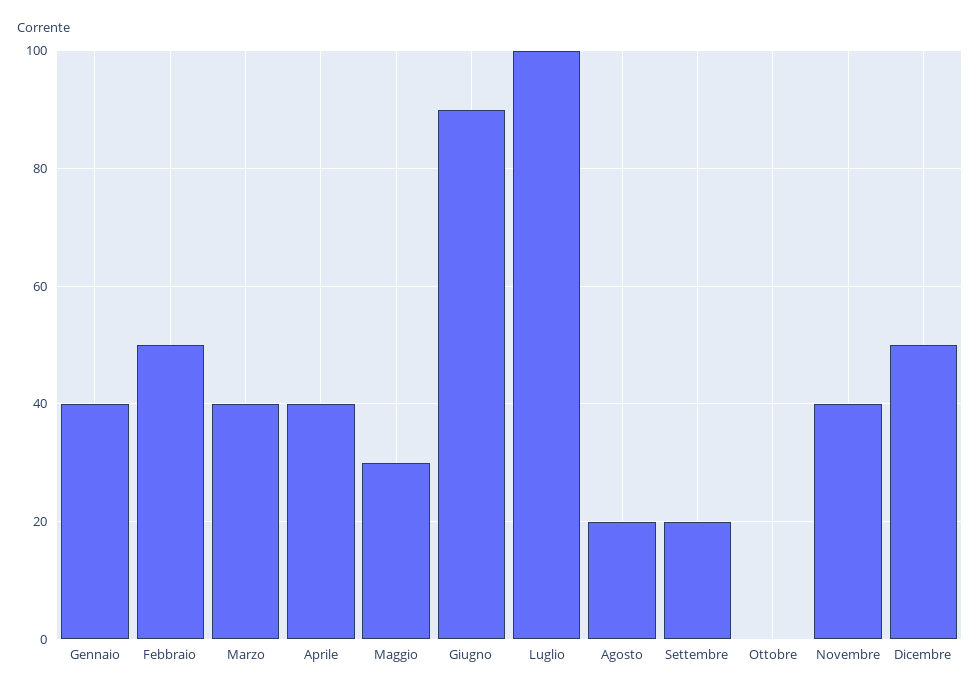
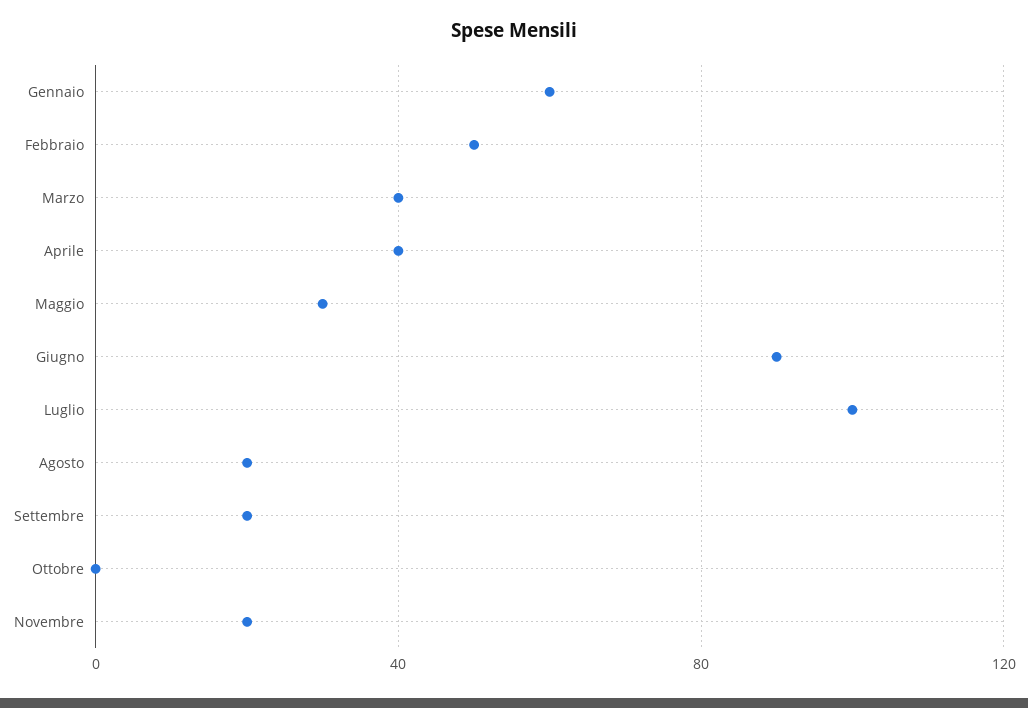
  {
-   "Gennaio": 40,
+   "Gennaio": 60,
    "Febbraio": 50,
    "Marzo": 40,
    "Aprile": 40,
    "Maggio": 30,
    "Giugno": 90,
    "Luglio": 100,
    "Agosto": 20,
    "Settembre": 20,
    "Ottobre": 0,
-   "Novembre": 40,
+   "Novembre": 20
-   "Dicembre": 50
  }

